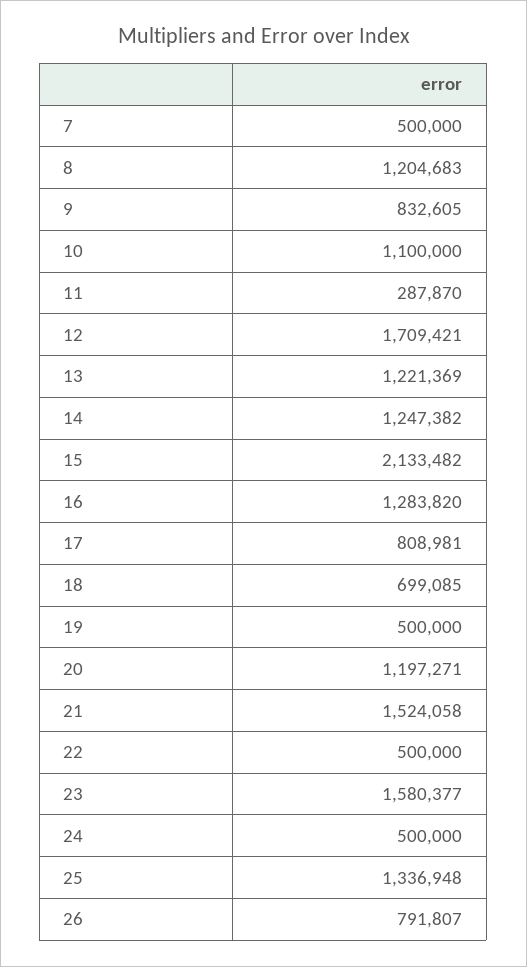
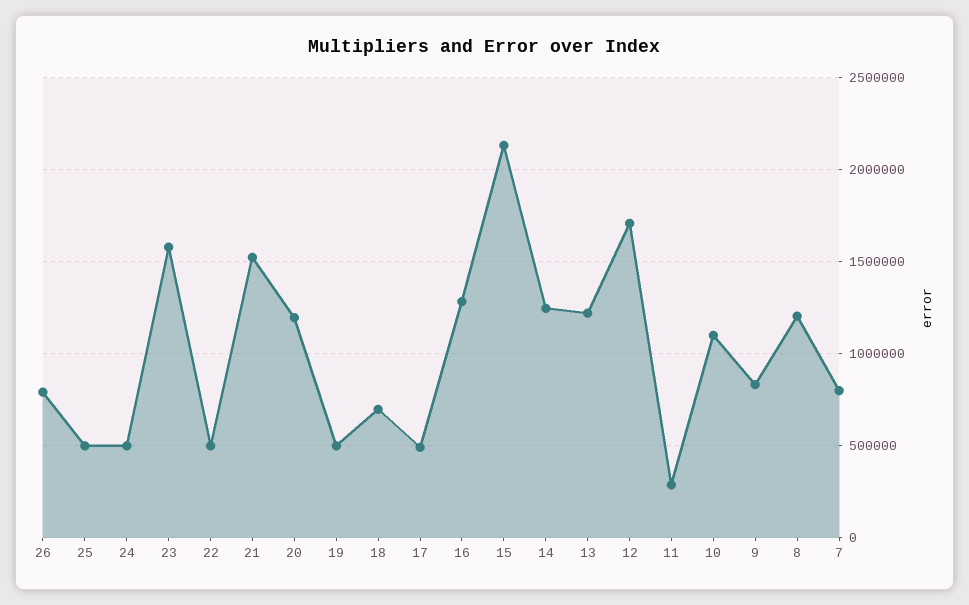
  {
-   "7": 500000,
+   "7": 800000,
    "8": 1204683,
    "9": 832605,
    "10": 1100000,
    "11": 287870,
    "12": 1709421,
    "13": 1221369,
    "14": 1247382,
    "15": 2133482,
    "16": 1283820,
-   "17": 808981,
+   "17": 500000,
    "18": 699085,
    "19": 500000,
    "20": 1197271,
    "21": 1524058,
    "22": 500000,
    "23": 1580377,
    "24": 500000,
-   "25": 1336948,
+   "25": 500000,
    "26": 791807
  }

